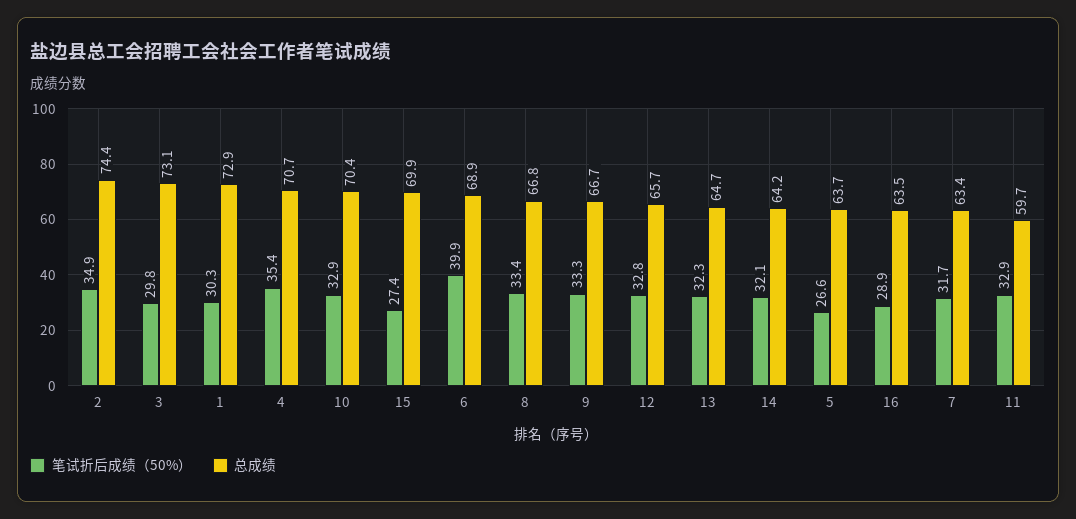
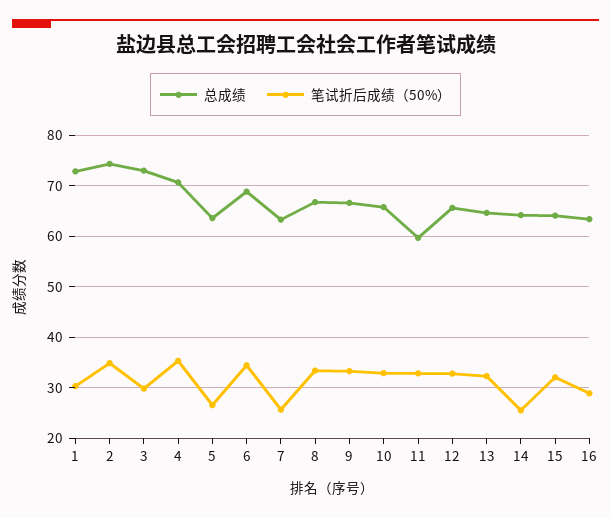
  {
    "笔试折后成绩（50%）": {
      "2": 34.9,
      "3": 29.8,
      "1": 30.3,
      "4": 35.4,
      "10": 32.9,
-     "15": 27.4,
+     "15": 32,
-     "6": 39.9,
+     "6": 34,
      "8": 33.4,
      "9": 33.3,
      "12": 32.8,
      "13": 32.3,
-     "14": 32.1,
+     "14": 26,
      "5": 26.6,
      "16": 28.9,
-     "7": 31.7,
+     "7": 26,
      "11": 32.9
    },
    "总成绩": {
      "2": 74.4,
      "3": 73.1,
      "1": 72.9,
      "4": 70.7,
-     "10": 70.4,
+     "10": 66,
-     "15": 69.9,
+     "15": 64,
      "6": 68.9,
      "8": 66.8,
      "9": 66.7,
      "12": 65.7,
      "13": 64.7,
      "14": 64.2,
      "5": 63.7,
      "16": 63.5,
      "7": 63.4,
      "11": 59.7
    }
  }

